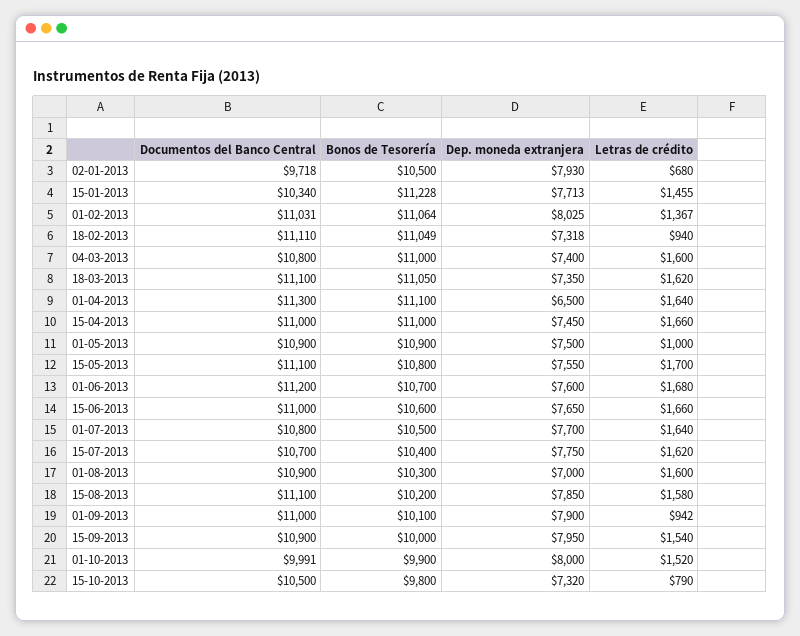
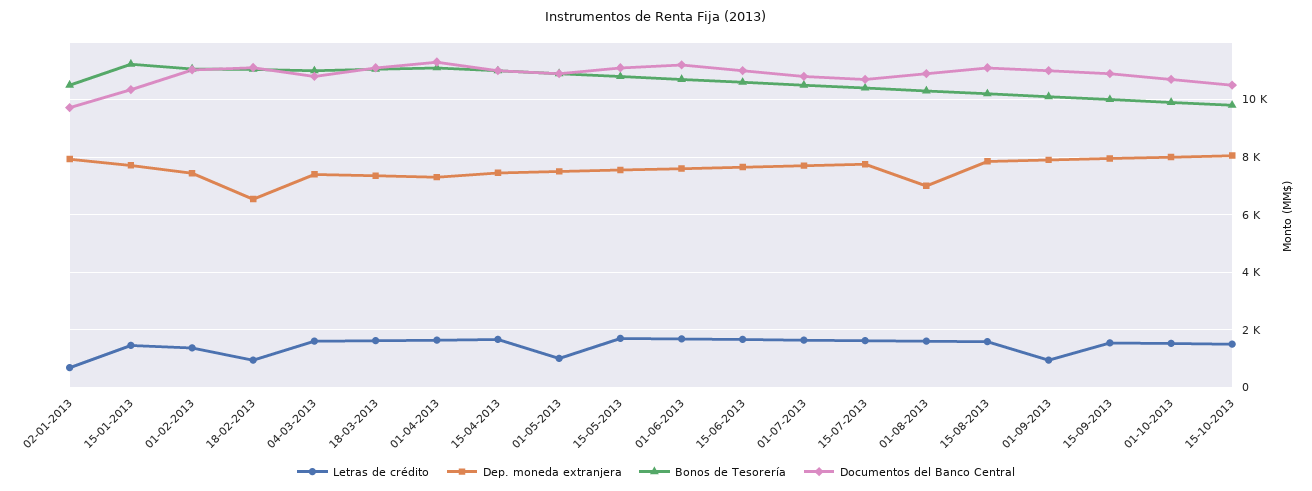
  {
    "Documentos del Banco Central": {
      "02-01-2013": 9718,
      "15-01-2013": 10340,
      "01-02-2013": 11031,
      "18-02-2013": 11110,
      "04-03-2013": 10800,
      "18-03-2013": 11100,
      "01-04-2013": 11300,
      "15-04-2013": 11000,
      "01-05-2013": 10900,
      "15-05-2013": 11100,
      "01-06-2013": 11200,
      "15-06-2013": 11000,
      "01-07-2013": 10800,
      "15-07-2013": 10700,
      "01-08-2013": 10900,
      "15-08-2013": 11100,
      "01-09-2013": 11000,
      "15-09-2013": 10900,
-     "01-10-2013": 9991,
+     "01-10-2013": 10750,
      "15-10-2013": 10500
    },
    "Bonos de Tesorería": {
      "02-01-2013": 10500,
      "15-01-2013": 11228,
      "01-02-2013": 11064,
      "18-02-2013": 11049,
      "04-03-2013": 11000,
      "18-03-2013": 11050,
      "01-04-2013": 11100,
      "15-04-2013": 11000,
      "01-05-2013": 10900,
      "15-05-2013": 10800,
      "01-06-2013": 10700,
      "15-06-2013": 10600,
      "01-07-2013": 10500,
      "15-07-2013": 10400,
      "01-08-2013": 10300,
      "15-08-2013": 10200,
      "01-09-2013": 10100,
      "15-09-2013": 10000,
      "01-10-2013": 9900,
      "15-10-2013": 9800
    },
    "Dep. moneda extranjera": {
      "02-01-2013": 7930,
      "15-01-2013": 7713,
-     "01-02-2013": 8025,
+     "01-02-2013": 7500,
-     "18-02-2013": 7318,
+     "18-02-2013": 6500,
      "04-03-2013": 7400,
      "18-03-2013": 7350,
-     "01-04-2013": 6500,
+     "01-04-2013": 7250,
      "15-04-2013": 7450,
      "01-05-2013": 7500,
      "15-05-2013": 7550,
      "01-06-2013": 7600,
      "15-06-2013": 7650,
      "01-07-2013": 7700,
      "15-07-2013": 7750,
      "01-08-2013": 7000,
      "15-08-2013": 7850,
      "01-09-2013": 7900,
      "15-09-2013": 7950,
      "01-10-2013": 8000,
-     "15-10-2013": 7320
+     "15-10-2013": 8000
    },
    "Letras de crédito": {
      "02-01-2013": 680,
      "15-01-2013": 1455,
      "01-02-2013": 1367,
      "18-02-2013": 940,
      "04-03-2013": 1600,
      "18-03-2013": 1620,
      "01-04-2013": 1640,
      "15-04-2013": 1660,
      "01-05-2013": 1000,
      "15-05-2013": 1700,
      "01-06-2013": 1680,
      "15-06-2013": 1660,
      "01-07-2013": 1640,
      "15-07-2013": 1620,
      "01-08-2013": 1600,
      "15-08-2013": 1580,
      "01-09-2013": 942,
      "15-09-2013": 1540,
      "01-10-2013": 1520,
-     "15-10-2013": 790
+     "15-10-2013": 1500
    }
  }

